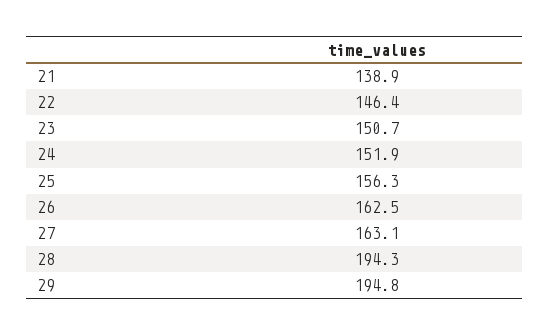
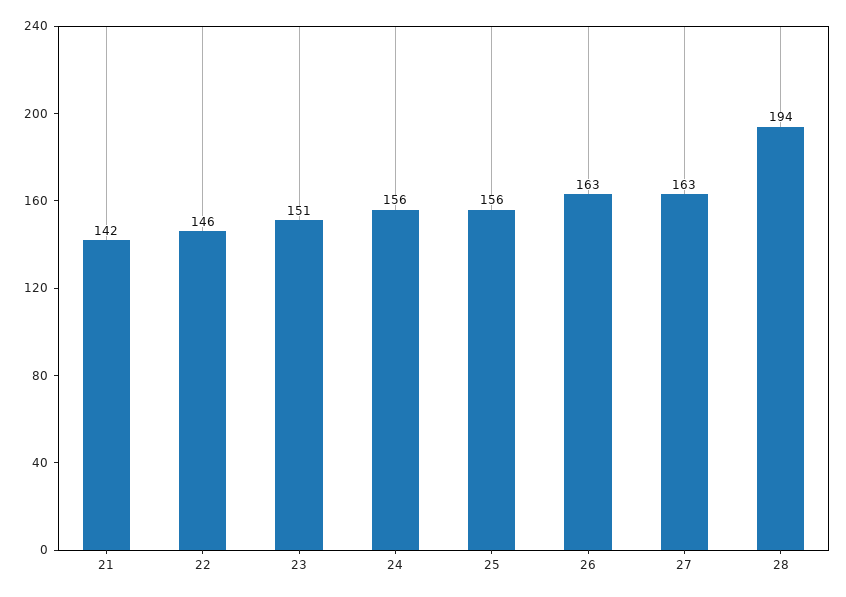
  {
-   "21": 138.9,
+   "21": 142,
    "22": 146.4,
    "23": 150.7,
-   "24": 151.9,
+   "24": 156,
    "25": 156.3,
    "26": 162.5,
    "27": 163.1,
-   "28": 194.3,
+   "28": 194.3
-   "29": 194.8
  }

